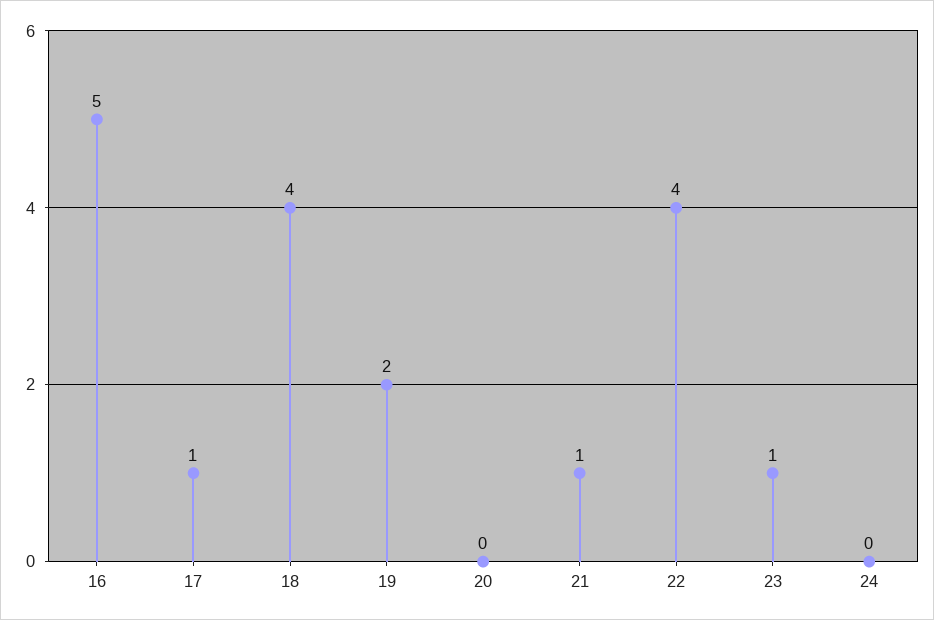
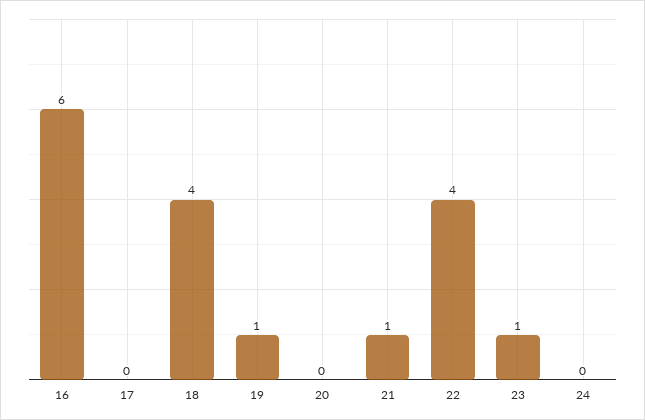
  {
-   "16": 5,
+   "16": 6,
-   "17": 1,
+   "17": 0,
    "18": 4,
-   "19": 2,
+   "19": 1,
    "20": 0,
    "21": 1,
    "22": 4,
    "23": 1,
    "24": 0
  }

